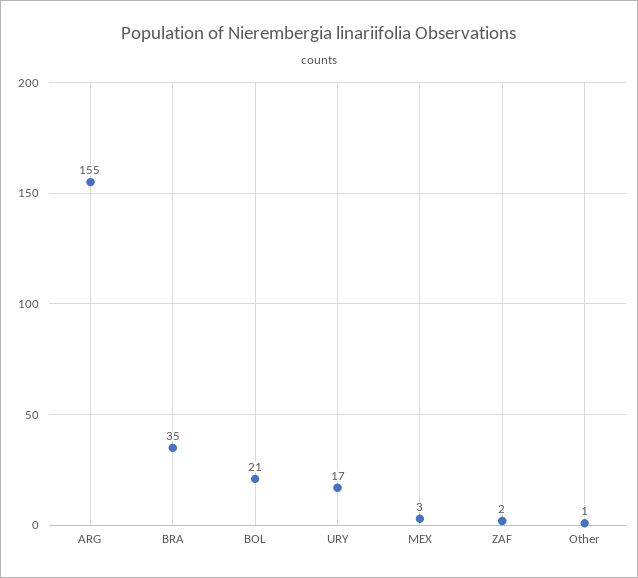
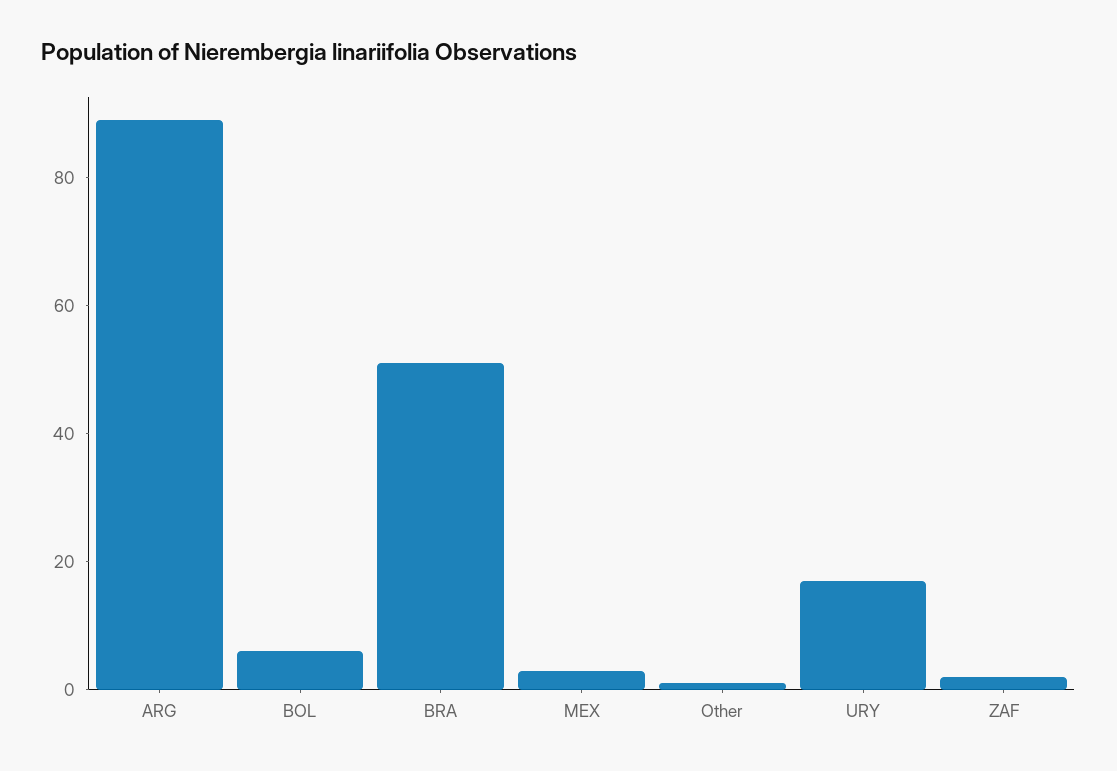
  {
-   "ARG": 155,
+   "ARG": 90,
-   "BRA": 35,
+   "BRA": 50,
-   "BOL": 21,
+   "BOL": 5,
    "URY": 17,
    "MEX": 3,
    "ZAF": 2,
    "Other": 1
  }

